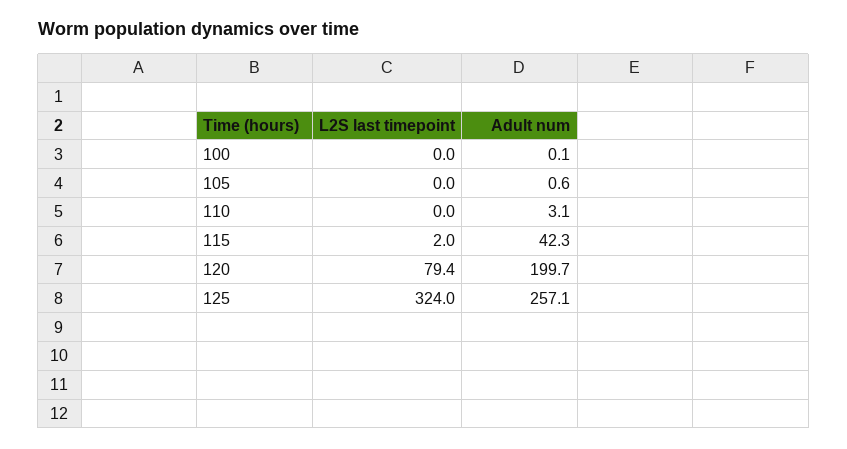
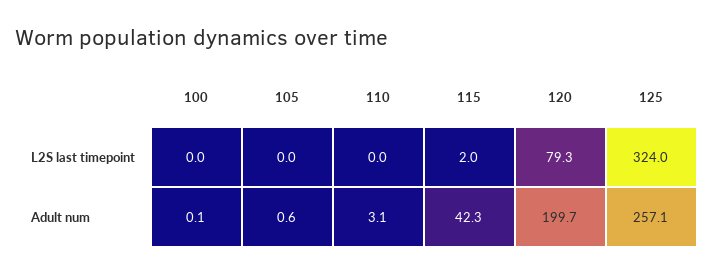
  {
    "L2S last timepoint": {
      "100": 0,
      "105": 0,
      "110": 0,
      "115": 2,
-     "120": 79.4,
+     "120": 79.3,
      "125": 324
    },
    "Adult num": {
      "100": 0.1,
      "105": 0.6,
      "110": 3.1,
      "115": 42.3,
      "120": 199.7,
      "125": 257.1
    }
  }

